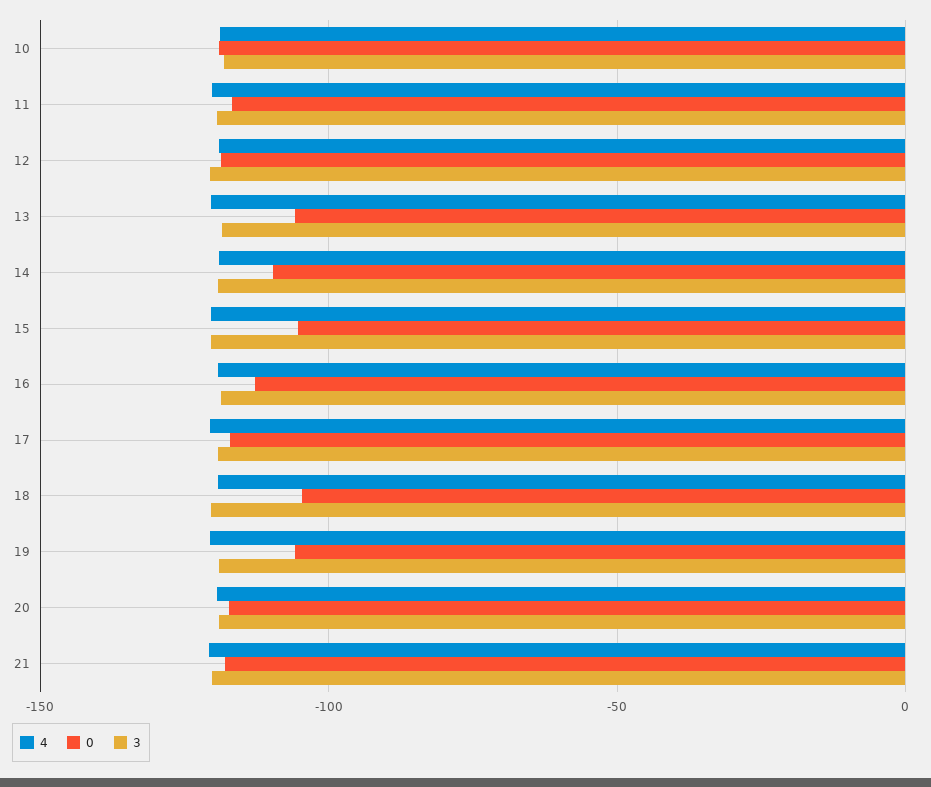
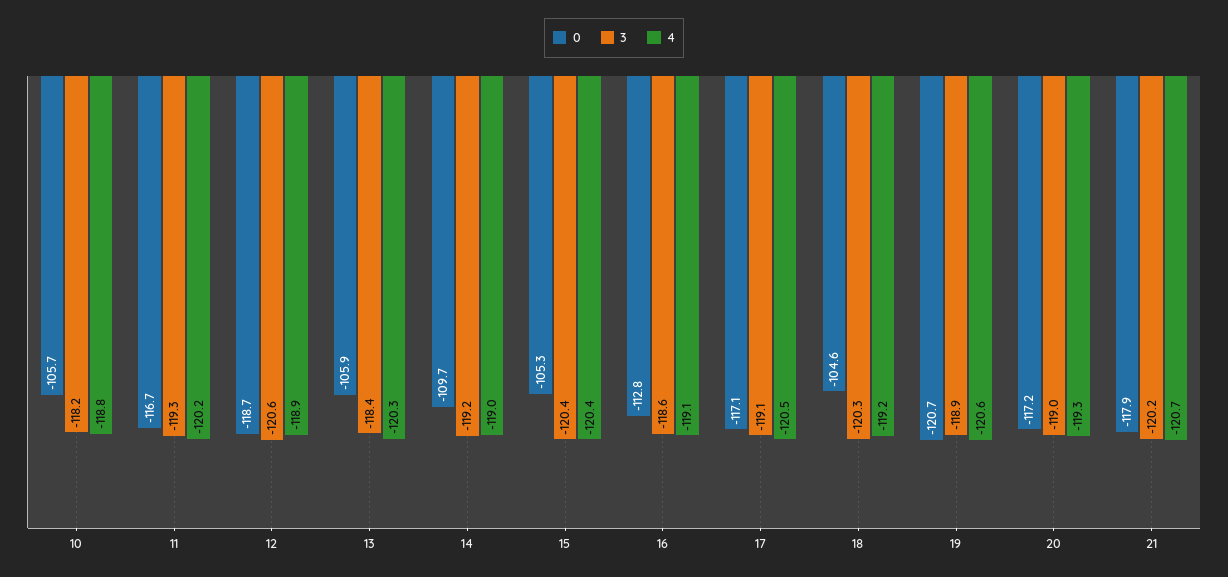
  {
    "4": {
      "10": -118.8,
      "11": -120.2,
      "12": -118.9,
      "13": -120.3,
      "14": -119,
      "15": -120.4,
      "16": -119.1,
      "17": -120.5,
      "18": -119.2,
      "19": -120.6,
      "20": -119.3,
      "21": -120.7
    },
    "0": {
-     "10": -120,
+     "10": -105.7,
      "11": -116.7,
      "12": -118.7,
      "13": -105.9,
      "14": -109.7,
      "15": -105.3,
      "16": -112.8,
      "17": -117.1,
      "18": -104.6,
-     "19": -105,
+     "19": -120.7,
      "20": -117.2,
      "21": -117.9
    },
    "3": {
      "10": -118.2,
      "11": -119.3,
      "12": -120.6,
      "13": -118.4,
      "14": -119.2,
      "15": -120.4,
      "16": -118.6,
      "17": -119.1,
      "18": -120.3,
      "19": -118.9,
      "20": -119,
      "21": -120.2
    }
  }

